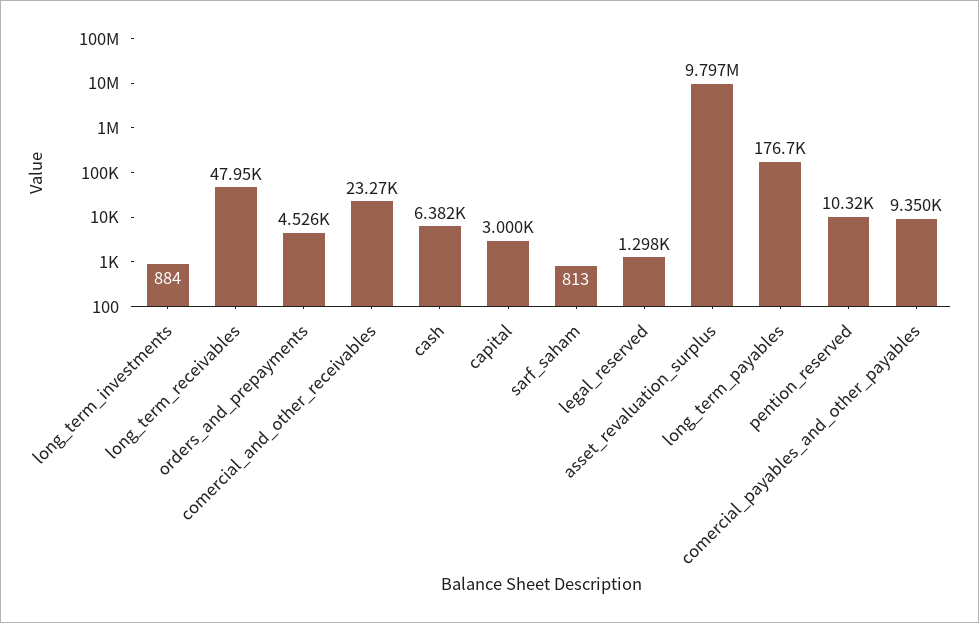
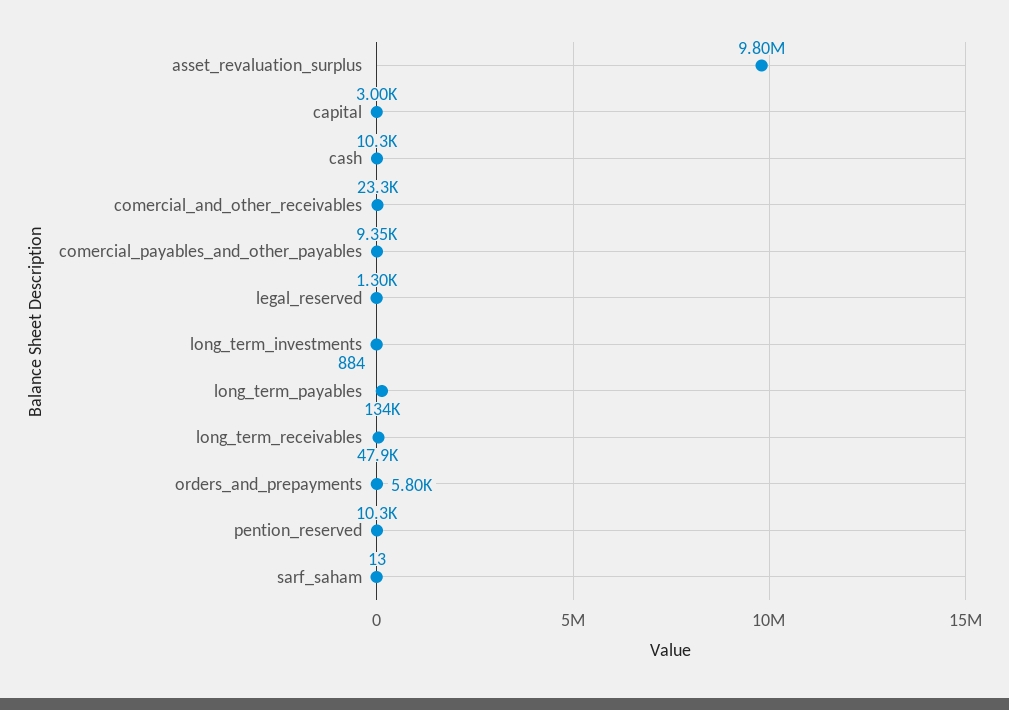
  {
    "long_term_investments": 884,
    "long_term_receivables": 47950,
-   "orders_and_prepayments": 4526,
+   "orders_and_prepayments": 5800,
    "comercial_and_other_receivables": 23270,
-   "cash": 6382,
+   "cash": 10300,
    "capital": 3000,
-   "sarf_saham": 813,
+   "sarf_saham": 13,
    "legal_reserved": 1298,
    "asset_revaluation_surplus": 9797000,
-   "long_term_payables": 176700,
+   "long_term_payables": 134000,
    "pention_reserved": 10320,
    "comercial_payables_and_other_payables": 9350
  }

